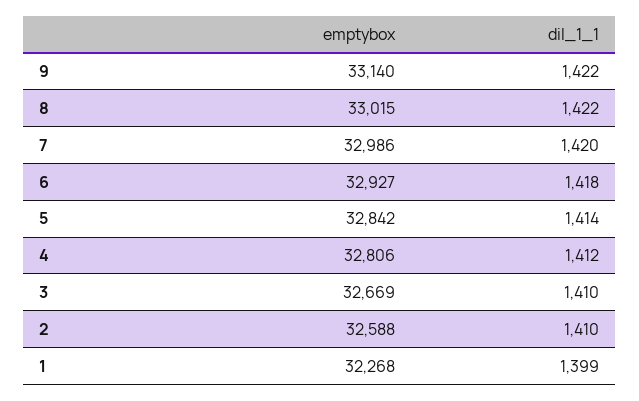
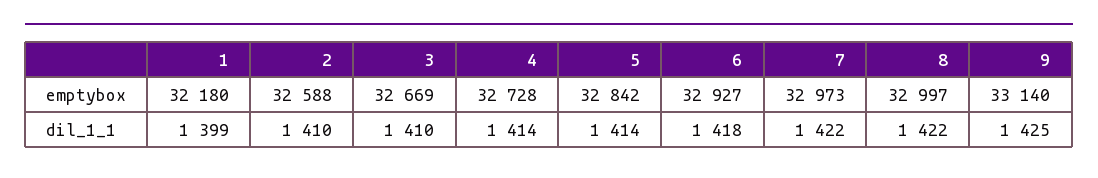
  {
    "emptybox": {
      "9": 33140,
-     "8": 33015,
+     "8": 32997,
-     "7": 32986,
+     "7": 32973,
      "6": 32927,
      "5": 32842,
-     "4": 32806,
+     "4": 32728,
      "3": 32669,
      "2": 32588,
-     "1": 32268
+     "1": 32180
    },
    "dil_1_1": {
-     "9": 1422,
+     "9": 1425,
      "8": 1422,
-     "7": 1420,
+     "7": 1422,
      "6": 1418,
      "5": 1414,
-     "4": 1412,
+     "4": 1414,
      "3": 1410,
      "2": 1410,
      "1": 1399
    }
  }

